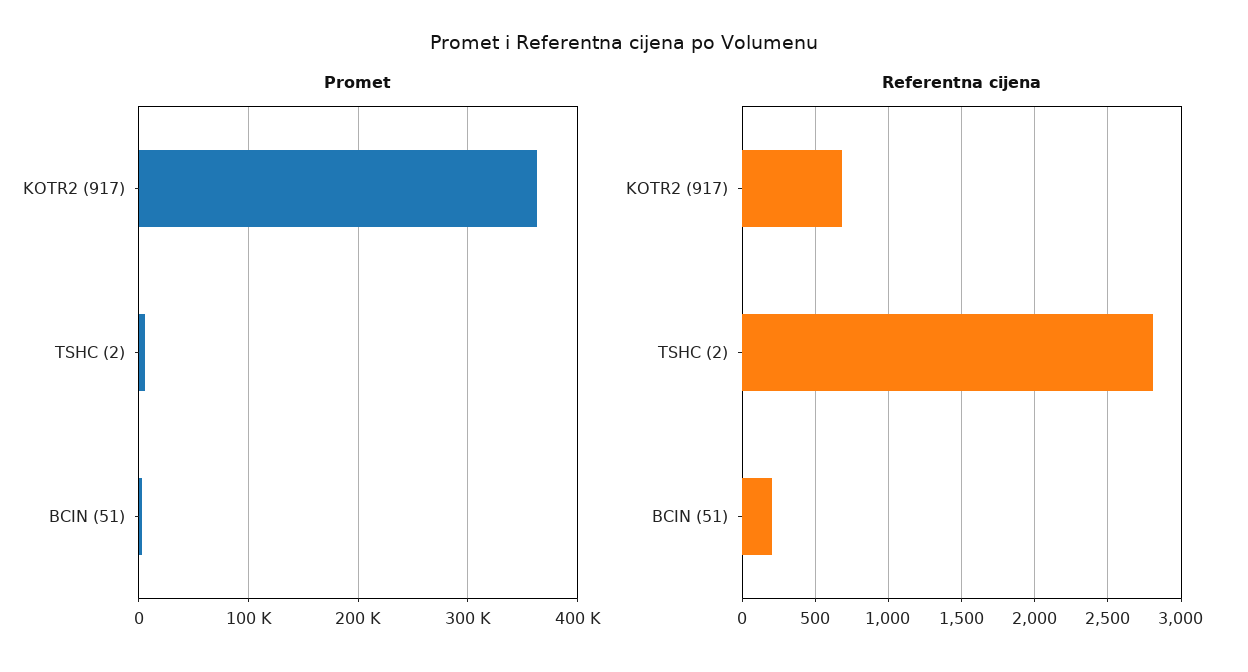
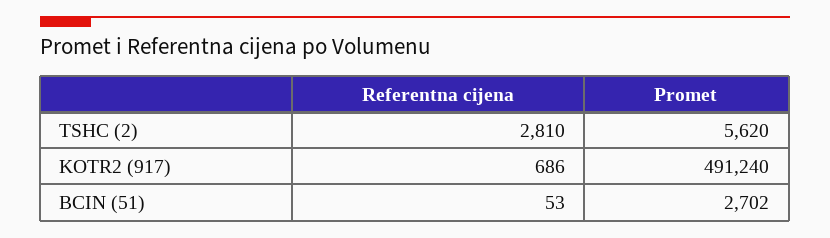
  {
    "Promet": {
-     "KOTR2 (917)": 360000,
+     "KOTR2 (917)": 491240,
      "TSHC (2)": 5620,
      "BCIN (51)": 2702
    },
    "Referentna cijena": {
      "KOTR2 (917)": 686,
      "TSHC (2)": 2810,
-     "BCIN (51)": 200
+     "BCIN (51)": 53
    }
  }

